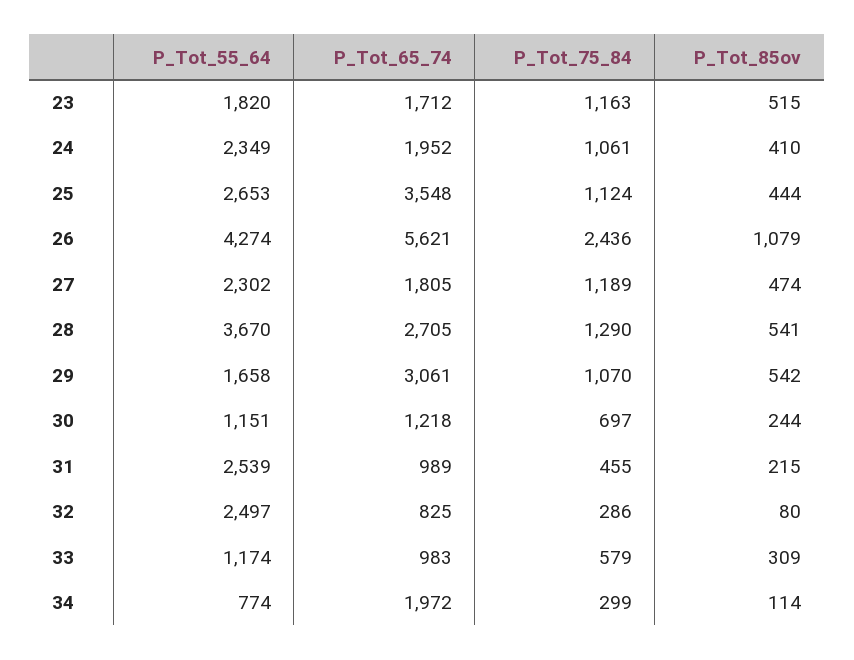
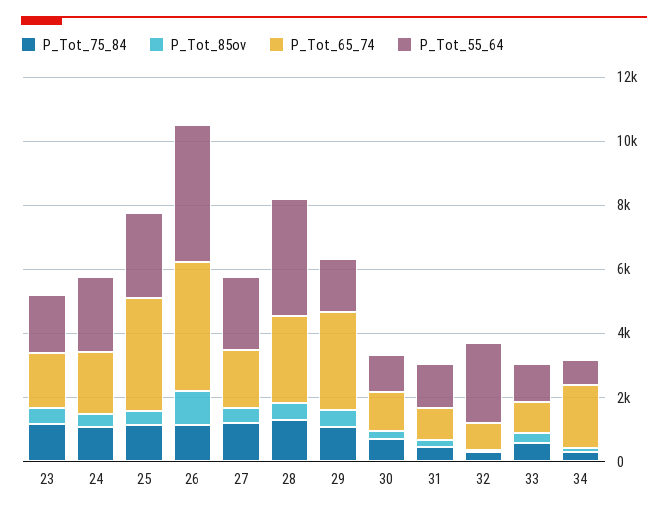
  {
    "P_Tot_55_64": {
      "23": 1820,
      "24": 2349,
      "25": 2653,
      "26": 4274,
      "27": 2302,
      "28": 3670,
      "29": 1658,
      "30": 1151,
-     "31": 2539,
+     "31": 1500,
      "32": 2497,
      "33": 1174,
      "34": 774
    },
    "P_Tot_65_74": {
      "23": 1712,
      "24": 1952,
      "25": 3548,
-     "26": 5621,
+     "26": 4000,
      "27": 1805,
      "28": 2705,
      "29": 3061,
      "30": 1218,
      "31": 989,
      "32": 825,
      "33": 983,
      "34": 1972
    },
    "P_Tot_75_84": {
      "23": 1163,
      "24": 1061,
      "25": 1124,
-     "26": 2436,
+     "26": 1000,
      "27": 1189,
      "28": 1290,
      "29": 1070,
      "30": 697,
      "31": 455,
      "32": 286,
      "33": 579,
      "34": 299
    },
    "P_Tot_85ov": {
      "23": 515,
      "24": 410,
      "25": 444,
      "26": 1079,
      "27": 474,
      "28": 541,
      "29": 542,
      "30": 244,
      "31": 215,
      "32": 80,
      "33": 309,
      "34": 114
    }
  }

